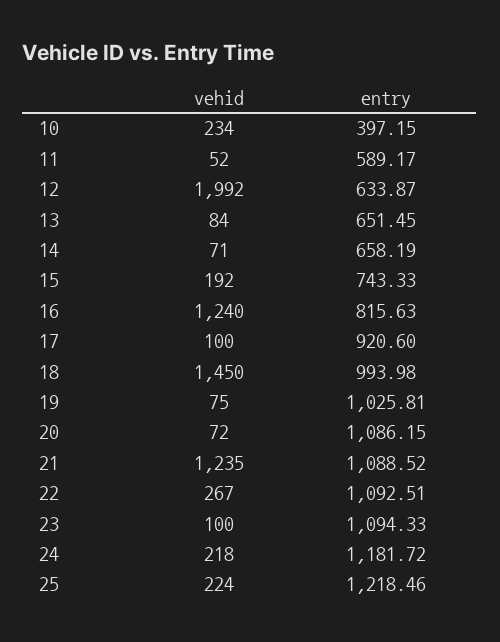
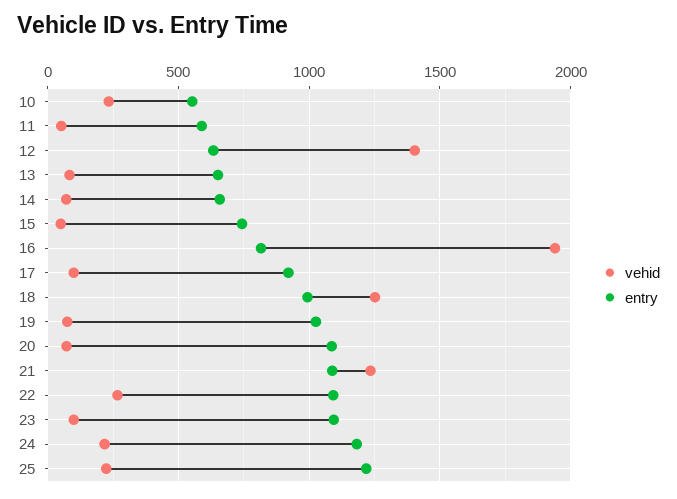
  {
    "vehid": {
      "10": 234,
      "11": 52,
-     "12": 1992,
+     "12": 1400,
      "13": 84,
      "14": 71,
-     "15": 192,
+     "15": 50,
-     "16": 1240,
+     "16": 1950,
      "17": 100,
-     "18": 1450,
+     "18": 1250,
      "19": 75,
      "20": 72,
      "21": 1235,
      "22": 267,
      "23": 100,
      "24": 218,
      "25": 224
    },
    "entry": {
-     "10": 397.15,
+     "10": 550,
      "11": 589.17,
      "12": 633.87,
      "13": 651.45,
      "14": 658.19,
      "15": 743.33,
      "16": 815.63,
      "17": 920.6,
      "18": 993.98,
      "19": 1025.81,
      "20": 1086.15,
      "21": 1088.52,
      "22": 1092.51,
      "23": 1094.33,
      "24": 1181.72,
      "25": 1218.46
    }
  }

